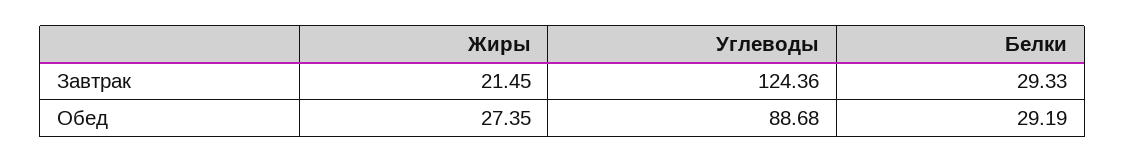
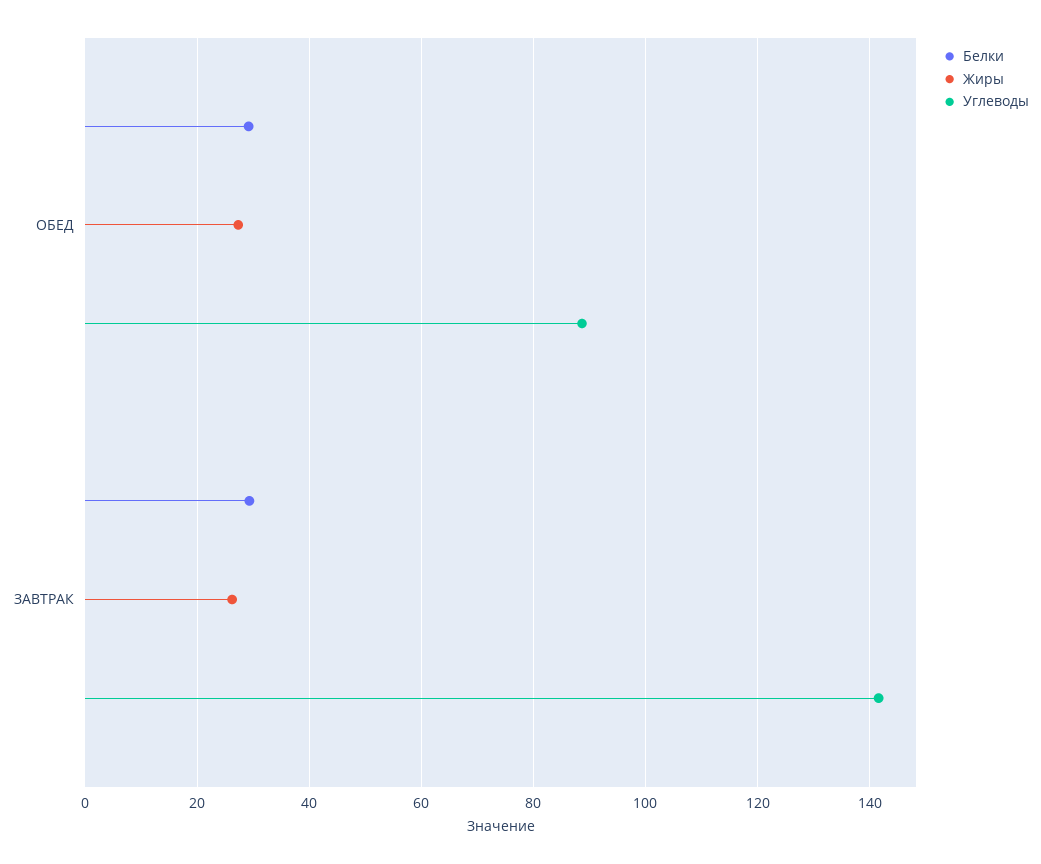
  {
    "Жиры": {
-     "Завтрак": 21.45,
+     "Завтрак": 26,
      "Обед": 27.35
    },
    "Углеводы": {
-     "Завтрак": 124.36,
+     "Завтрак": 142,
      "Обед": 88.68
    },
    "Белки": {
      "Завтрак": 29.33,
      "Обед": 29.19
    }
  }

